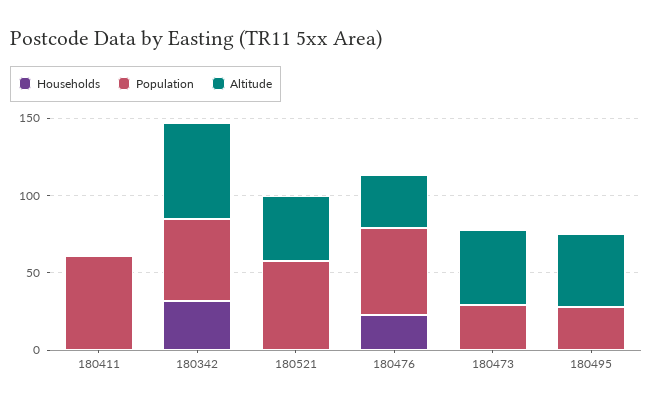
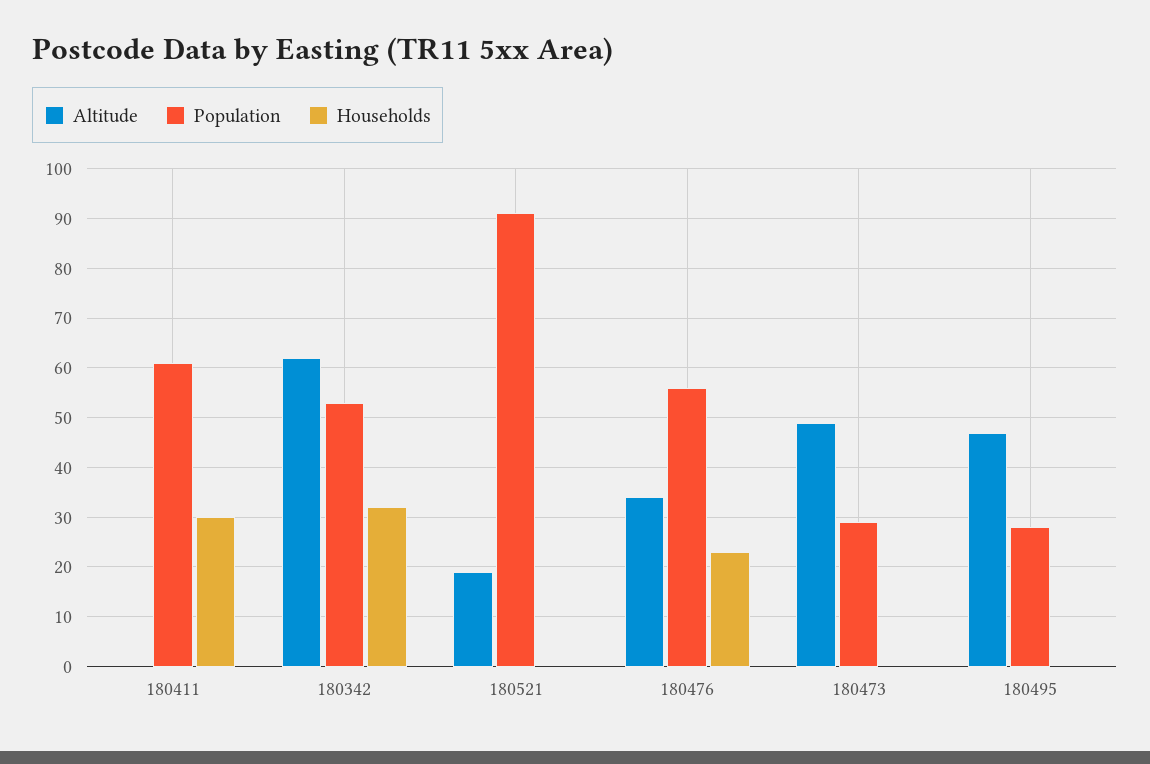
  {
    "Households": {
-     "180411": 0,
+     "180411": 30,
      "180342": 30,
      "180521": 0,
      "180476": 25,
      "180473": 0,
      "180495": 0
    },
    "Population": {
      "180411": 60,
      "180342": 55,
-     "180521": 60,
+     "180521": 90,
      "180476": 55,
      "180473": 30,
      "180495": 30
    },
    "Altitude": {
      "180411": 0,
      "180342": 60,
-     "180521": 40,
+     "180521": 20,
      "180476": 35,
      "180473": 50,
      "180495": 45
    }
  }

